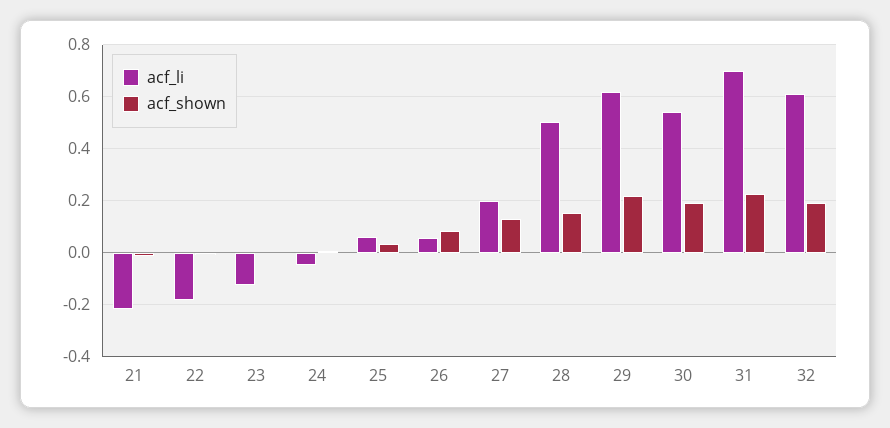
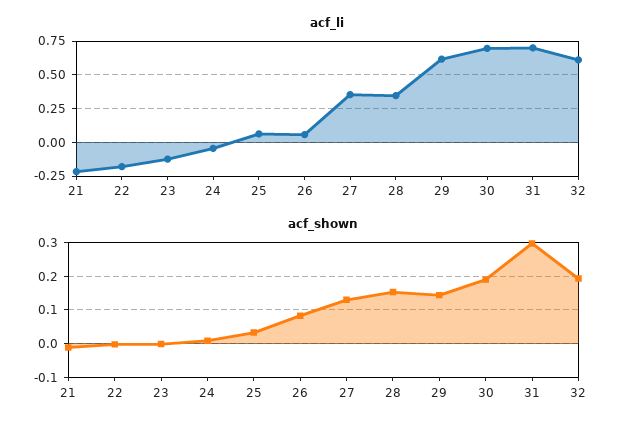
  {
    "acf_li": {
      "21": -0.225,
      "22": -0.175,
      "23": -0.125,
      "24": -0.05,
      "25": 0.05,
      "26": 0.05,
-     "27": 0.2,
+     "27": 0.35,
-     "28": 0.5,
+     "28": 0.35,
      "29": 0.625,
-     "30": 0.55,
+     "30": 0.7,
      "31": 0.7,
      "32": 0.6
    },
    "acf_shown": {
      "21": -0.02,
      "22": 0,
      "23": 0,
      "24": 0,
      "25": 0.04,
      "26": 0.08,
      "27": 0.14,
      "28": 0.16,
-     "29": 0.225,
+     "29": 0.14,
      "30": 0.2,
-     "31": 0.225,
+     "31": 0.3,
      "32": 0.2
    }
  }

